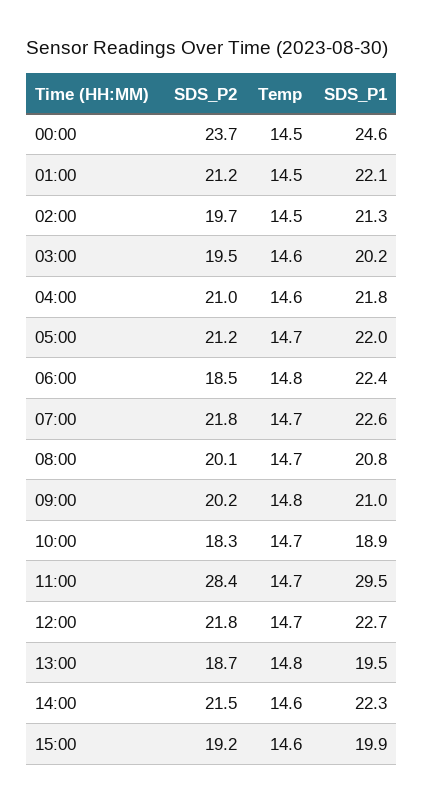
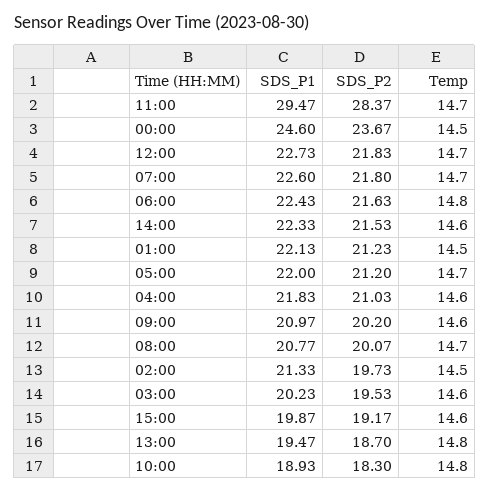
  {
    "SDS_P2": {
      "00:00": 23.67,
      "01:00": 21.23,
      "02:00": 19.73,
      "03:00": 19.53,
      "04:00": 21.03,
      "05:00": 21.2,
-     "06:00": 18.5,
+     "06:00": 21.63,
      "07:00": 21.8,
      "08:00": 20.07,
      "09:00": 20.2,
      "10:00": 18.3,
      "11:00": 28.37,
      "12:00": 21.83,
      "13:00": 18.7,
      "14:00": 21.53,
      "15:00": 19.17
    },
    "Temp": {
      "00:00": 14.5,
      "01:00": 14.5,
      "02:00": 14.5,
      "03:00": 14.6,
      "04:00": 14.6,
      "05:00": 14.7,
      "06:00": 14.8,
      "07:00": 14.7,
      "08:00": 14.7,
-     "09:00": 14.8,
+     "09:00": 14.6,
-     "10:00": 14.7,
+     "10:00": 14.8,
      "11:00": 14.7,
      "12:00": 14.7,
      "13:00": 14.8,
      "14:00": 14.6,
      "15:00": 14.6
    },
    "SDS_P1": {
      "00:00": 24.6,
      "01:00": 22.13,
      "02:00": 21.33,
      "03:00": 20.23,
      "04:00": 21.83,
      "05:00": 22,
      "06:00": 22.43,
      "07:00": 22.6,
      "08:00": 20.77,
      "09:00": 20.97,
      "10:00": 18.93,
      "11:00": 29.47,
      "12:00": 22.73,
      "13:00": 19.47,
      "14:00": 22.33,
      "15:00": 19.87
    }
  }

